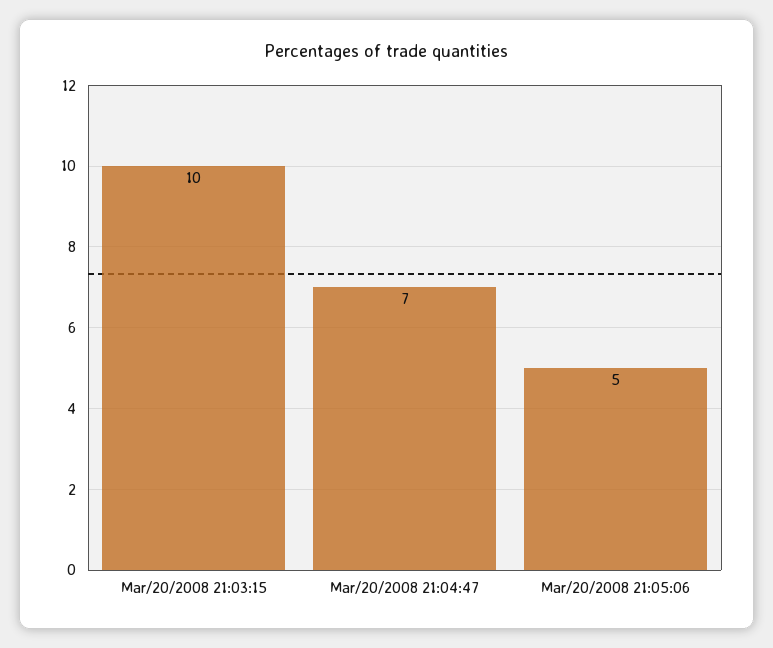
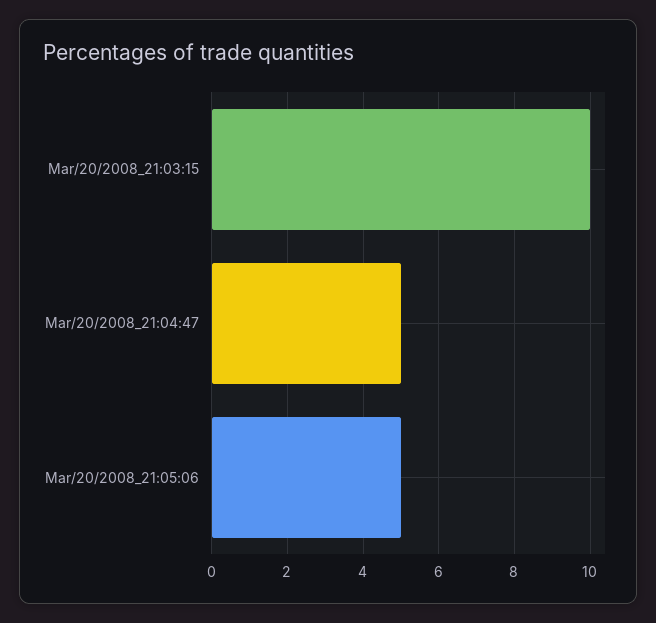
  {
    "Mar/20/2008 21:03:15": 10,
-   "Mar/20/2008 21:04:47": 7,
+   "Mar/20/2008 21:04:47": 5,
    "Mar/20/2008 21:05:06": 5
  }

